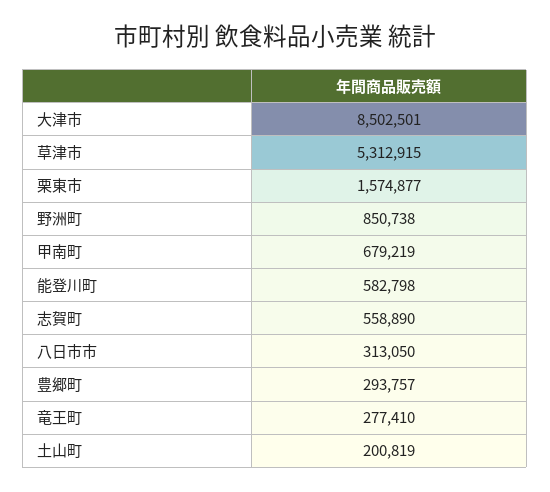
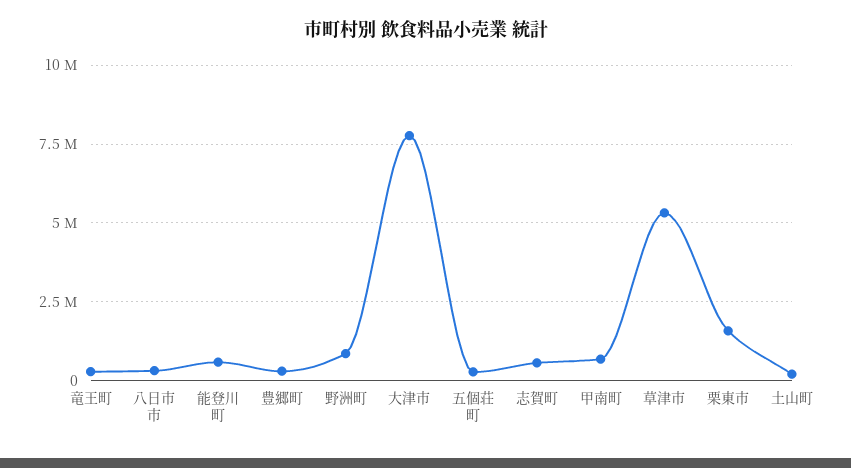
  {
-   "大津市": 8502501,
+   "大津市": 7750000,
    "草津市": 5312915,
    "栗東市": 1574877,
    "野洲町": 850738,
    "甲南町": 679219,
    "能登川町": 582798,
    "志賀町": 558890,
    "八日市市": 313050,
    "豊郷町": 293757,
    "竜王町": 277410,
-   "土山町": 200819
+   "土山町": 200819,
+   "五個荘町": 250000
  }

